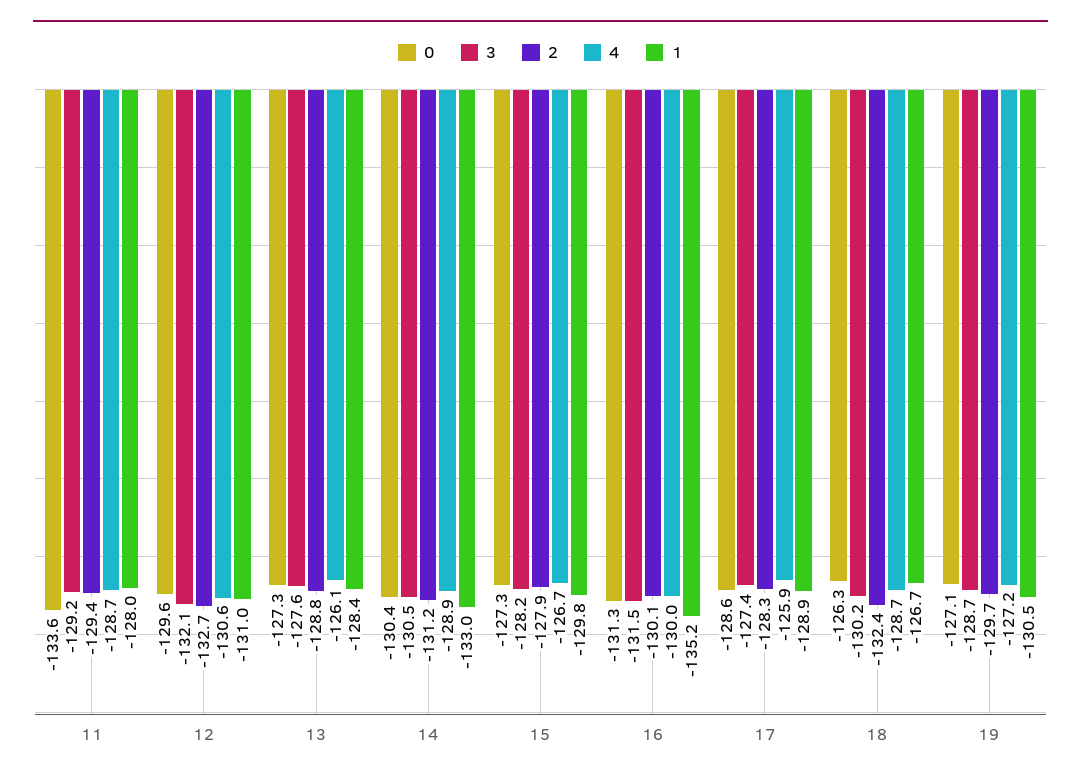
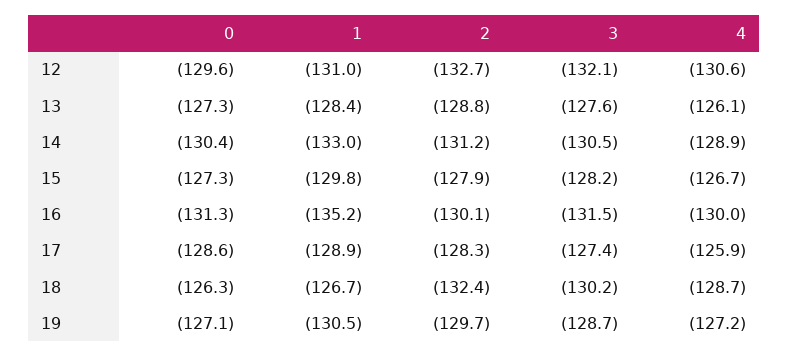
  {
    "0": {
-     "11": -133.6,
      "12": -129.6,
      "13": -127.3,
      "14": -130.4,
      "15": -127.3,
      "16": -131.3,
      "17": -128.6,
      "18": -126.3,
      "19": -127.1
    },
    "3": {
-     "11": -129.2,
      "12": -132.1,
      "13": -127.6,
      "14": -130.5,
      "15": -128.2,
      "16": -131.5,
      "17": -127.4,
      "18": -130.2,
      "19": -128.7
    },
    "2": {
-     "11": -129.4,
      "12": -132.7,
      "13": -128.8,
      "14": -131.2,
      "15": -127.9,
      "16": -130.1,
      "17": -128.3,
      "18": -132.4,
      "19": -129.7
    },
    "4": {
-     "11": -128.7,
      "12": -130.6,
      "13": -126.1,
      "14": -128.9,
      "15": -126.7,
      "16": -130,
      "17": -125.9,
      "18": -128.7,
      "19": -127.2
    },
    "1": {
-     "11": -128,
      "12": -131,
      "13": -128.4,
      "14": -133,
      "15": -129.8,
      "16": -135.2,
      "17": -128.9,
      "18": -126.7,
      "19": -130.5
    }
  }

